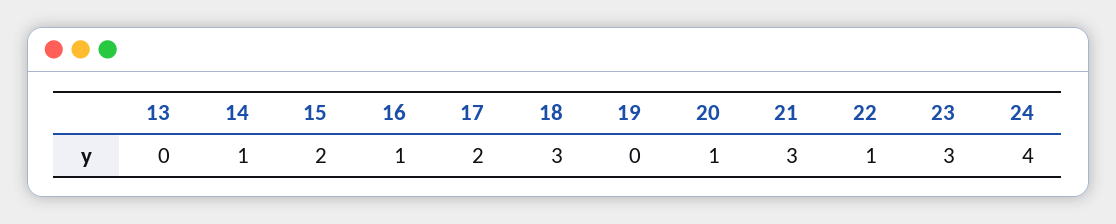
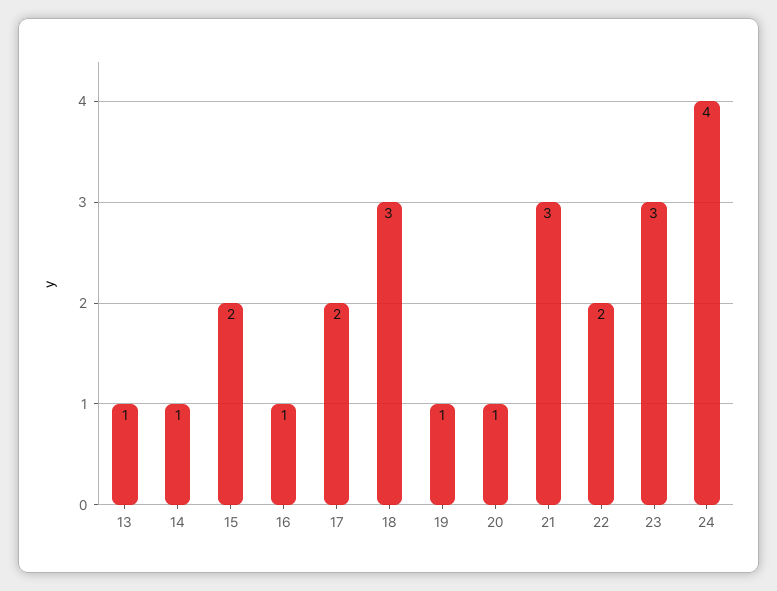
  {
-   "13": 0,
+   "13": 1,
    "14": 1,
    "15": 2,
    "16": 1,
    "17": 2,
    "18": 3,
-   "19": 0,
+   "19": 1,
    "20": 1,
    "21": 3,
-   "22": 1,
+   "22": 2,
    "23": 3,
    "24": 4
  }

